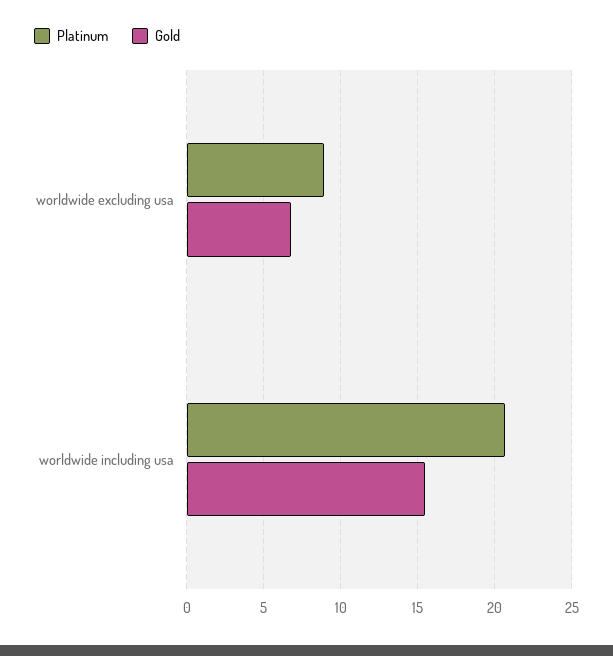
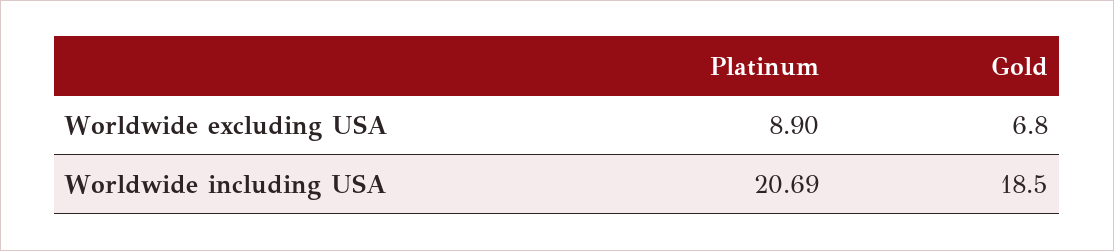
  {
    "Platinum": {
      "worldwide excluding usa": 8.9,
      "worldwide including usa": 20.69
    },
    "Gold": {
      "worldwide excluding usa": 6.8,
-     "worldwide including usa": 15.5
+     "worldwide including usa": 18.5
    }
  }

